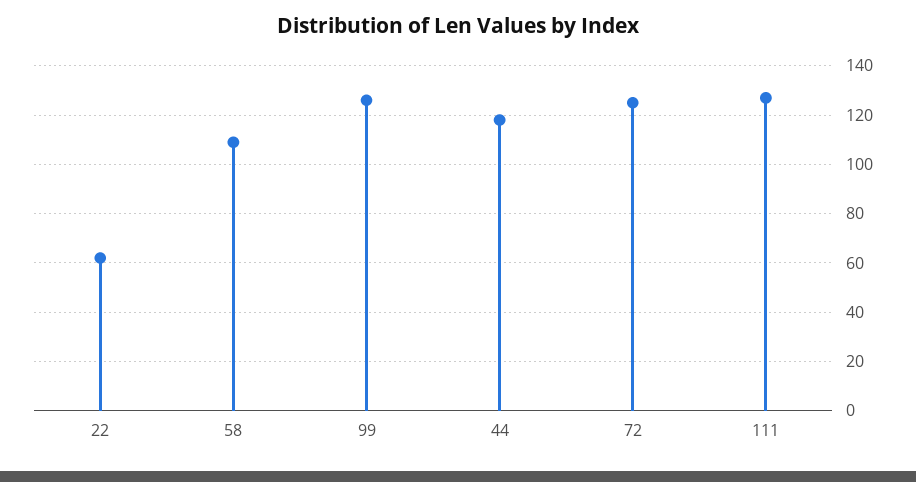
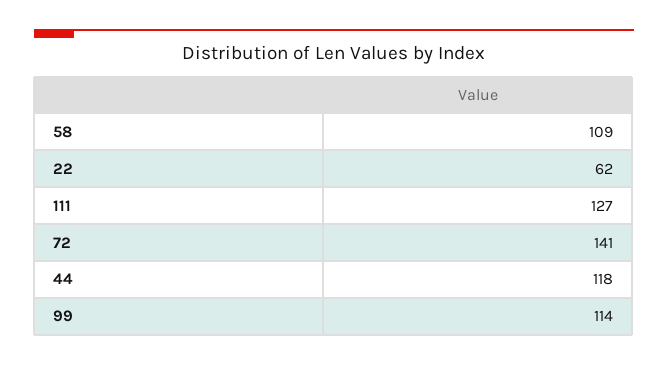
  {
    "22": 62,
    "58": 109,
-   "99": 125,
+   "99": 114,
    "44": 118,
-   "72": 125,
+   "72": 141,
    "111": 127
  }

